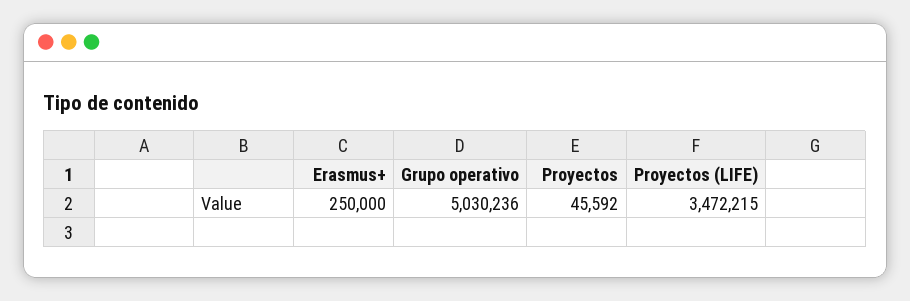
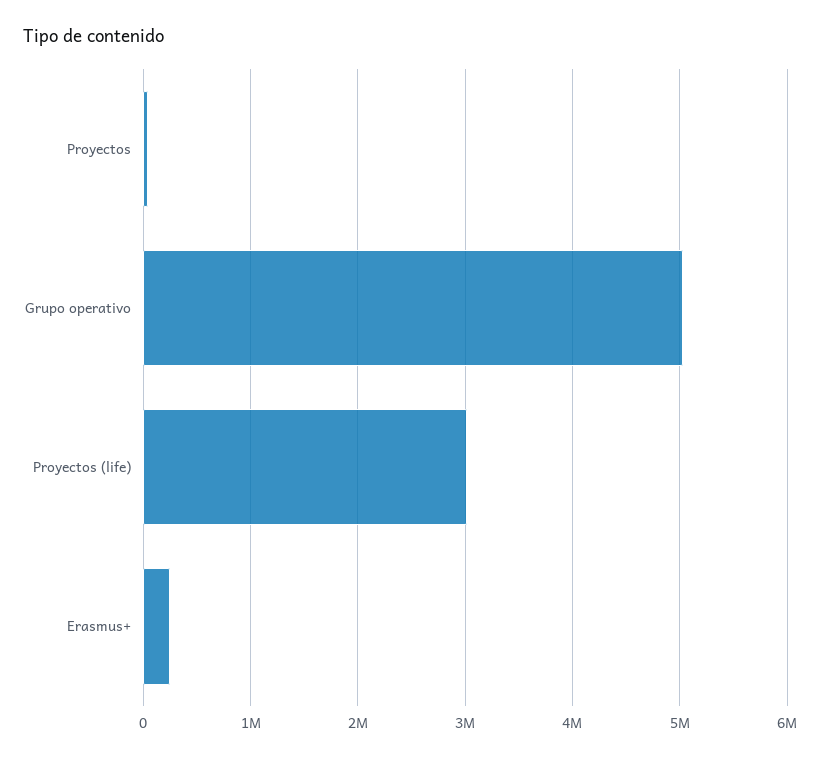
  {
    "Erasmus+": 250000,
    "Grupo operativo": 5030236,
    "Proyectos": 45592,
-   "Proyectos (LIFE)": 3472215
+   "Proyectos (LIFE)": 3000000
  }

